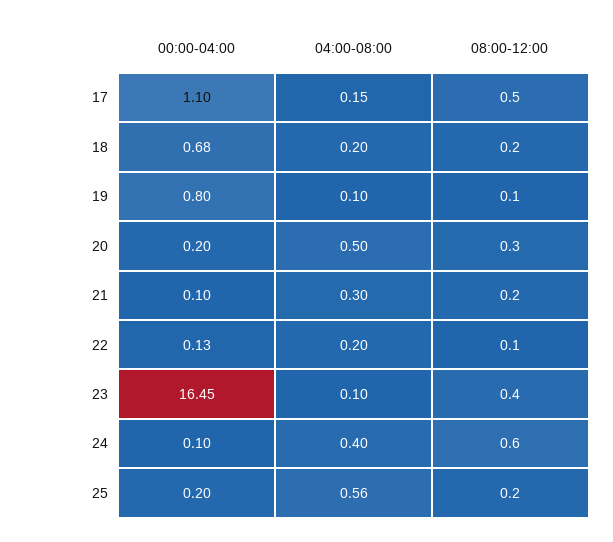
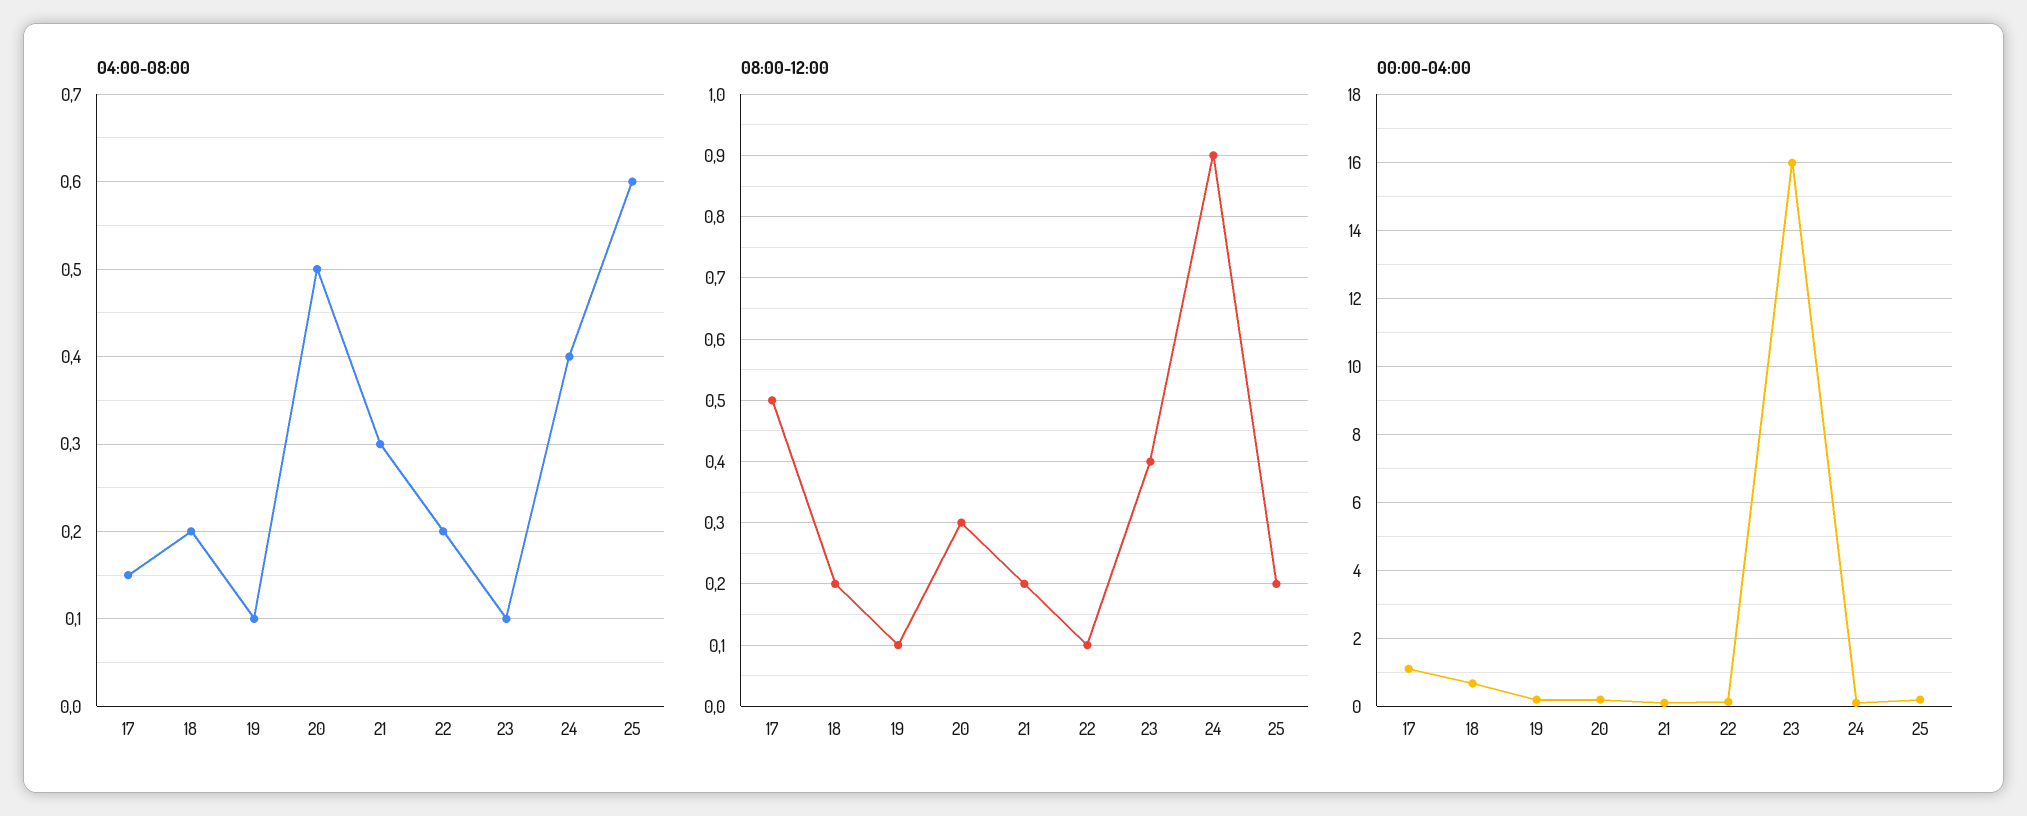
  {
    "00:00-04:00": {
      "17": 1.1,
      "18": 0.68,
-     "19": 0.8,
+     "19": 0.2,
      "20": 0.2,
      "21": 0.1,
      "22": 0.13,
-     "23": 16.45,
+     "23": 16,
      "24": 0.1,
      "25": 0.2
    },
    "04:00-08:00": {
      "17": 0.15,
      "18": 0.2,
      "19": 0.1,
      "20": 0.5,
      "21": 0.3,
      "22": 0.2,
      "23": 0.1,
      "24": 0.4,
-     "25": 0.56
+     "25": 0.6
    },
    "08:00-12:00": {
      "17": 0.5,
      "18": 0.2,
      "19": 0.1,
      "20": 0.3,
      "21": 0.2,
      "22": 0.1,
      "23": 0.4,
-     "24": 0.6,
+     "24": 0.9,
      "25": 0.2
    }
  }

